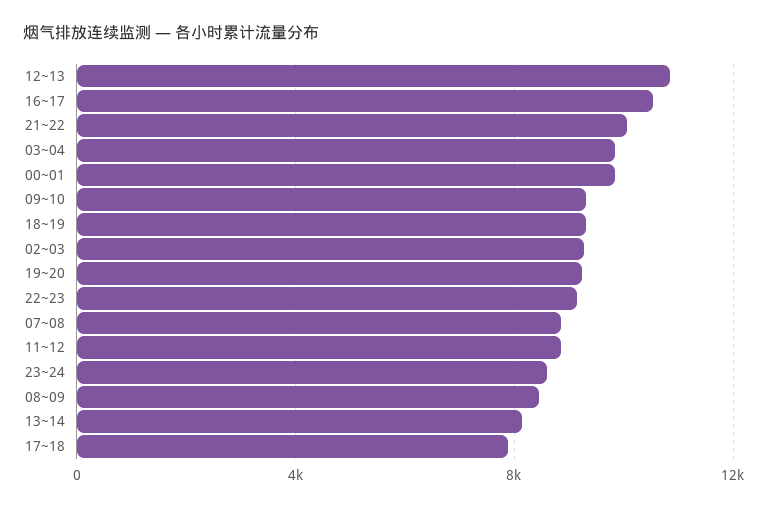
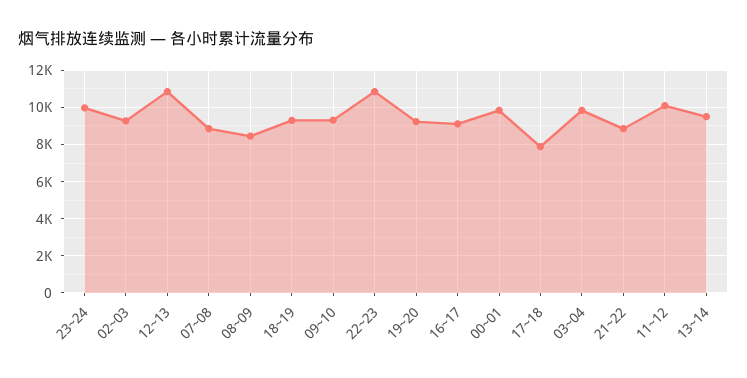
  {
    "12~13": 11000,
-   "16~17": 10500,
+   "16~17": 9000,
-   "21~22": 10000,
+   "21~22": 9000,
    "03~04": 10000,
    "00~01": 10000,
    "09~10": 9500,
    "18~19": 9500,
    "02~03": 9500,
    "19~20": 9000,
-   "22~23": 9000,
+   "22~23": 11000,
    "07~08": 9000,
-   "11~12": 9000,
+   "11~12": 10000,
-   "23~24": 8500,
+   "23~24": 10000,
    "08~09": 8500,
-   "13~14": 8000,
+   "13~14": 9500,
    "17~18": 8000
  }

